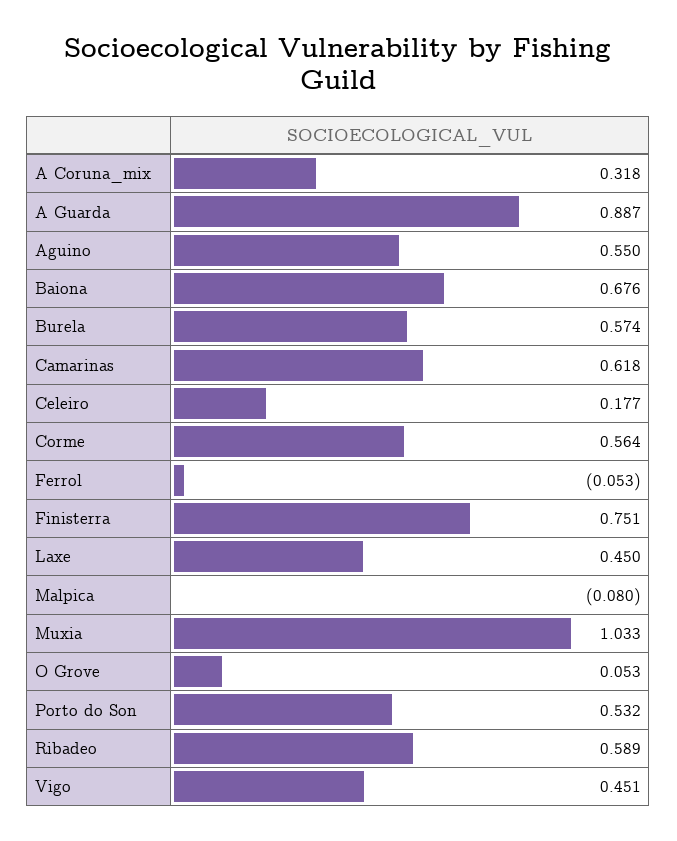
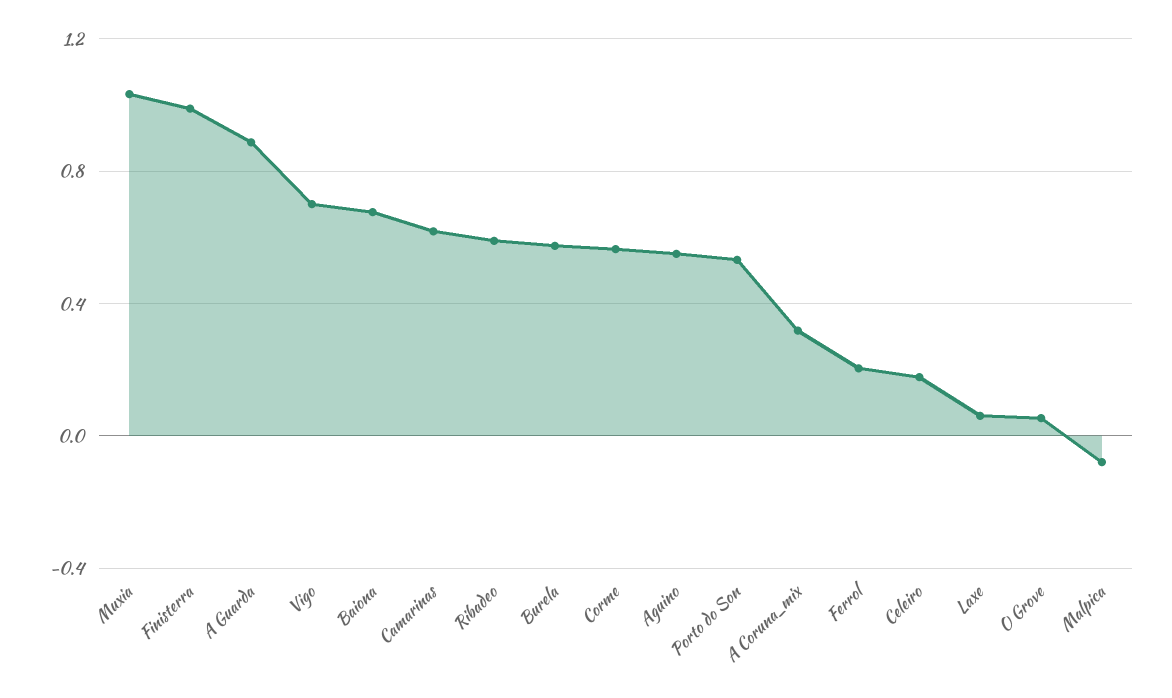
  {
    "A Coruna_mix": 0.318,
    "A Guarda": 0.887,
    "Aguino": 0.55,
    "Baiona": 0.676,
    "Burela": 0.574,
    "Camarinas": 0.618,
    "Celeiro": 0.177,
    "Corme": 0.564,
-   "Ferrol": -0.053,
+   "Ferrol": 0.2,
-   "Finisterra": 0.751,
+   "Finisterra": 1,
-   "Laxe": 0.45,
+   "Laxe": 0.05,
    "Malpica": -0.08,
    "Muxia": 1.033,
    "O Grove": 0.053,
    "Porto do Son": 0.532,
    "Ribadeo": 0.589,
-   "Vigo": 0.451
+   "Vigo": 0.7
  }

